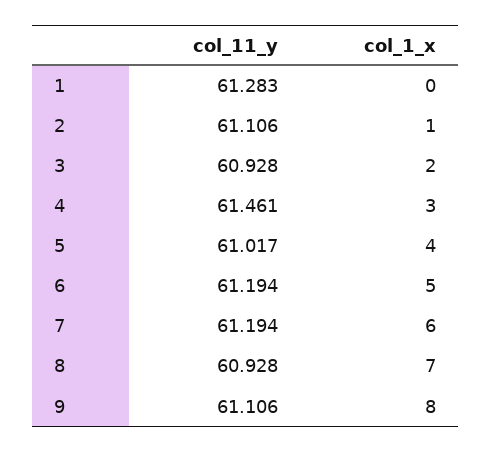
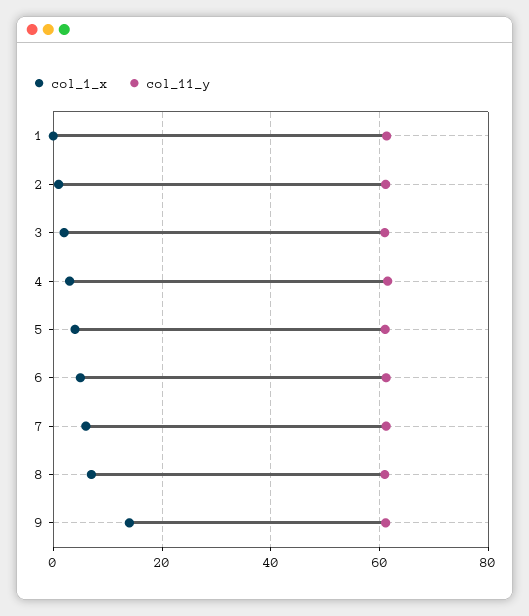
  {
    "col_11_y": {
      "1": 61.283,
      "2": 61.106,
      "3": 60.928,
      "4": 61.461,
      "5": 61.017,
      "6": 61.194,
      "7": 61.194,
      "8": 60.928,
      "9": 61.106
    },
    "col_1_x": {
      "1": 0,
      "2": 1,
      "3": 2,
      "4": 3,
      "5": 4,
      "6": 5,
      "7": 6,
      "8": 7,
-     "9": 8
+     "9": 14
    }
  }

